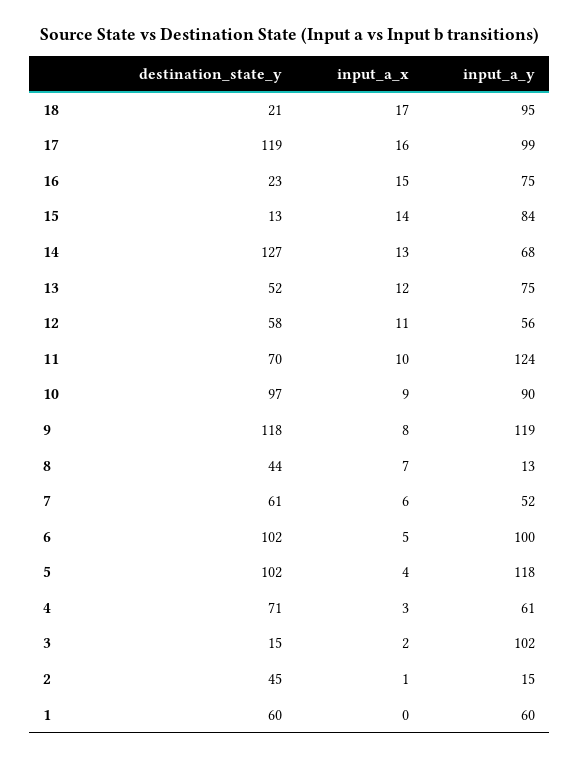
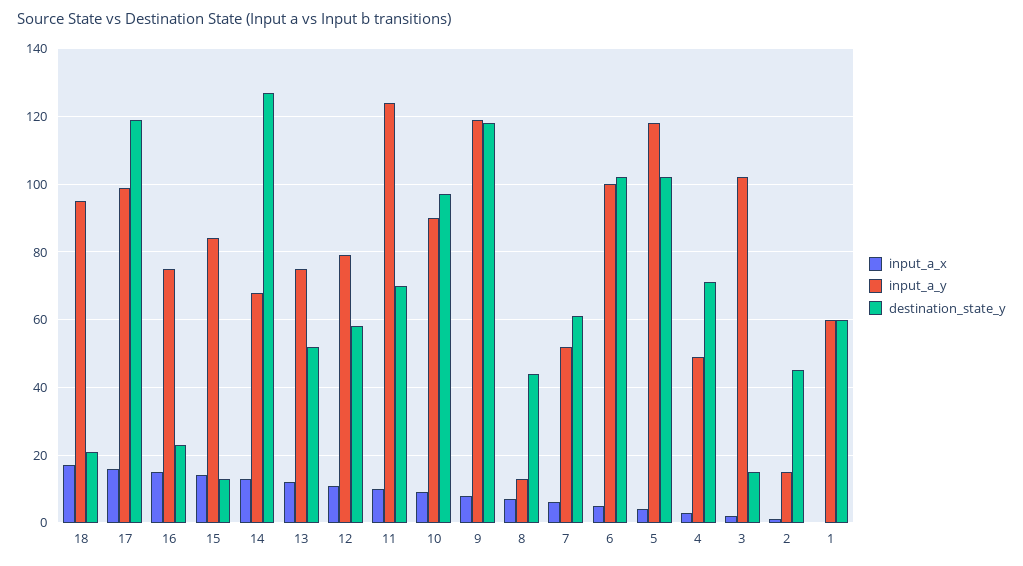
  {
    "destination_state_y": {
      "18": 21,
      "17": 119,
      "16": 23,
      "15": 13,
      "14": 127,
      "13": 52,
      "12": 58,
      "11": 70,
      "10": 97,
      "9": 118,
      "8": 44,
      "7": 61,
      "6": 102,
      "5": 102,
      "4": 71,
      "3": 15,
      "2": 45,
      "1": 60
    },
    "input_a_x": {
      "18": 17,
      "17": 16,
      "16": 15,
      "15": 14,
      "14": 13,
      "13": 12,
      "12": 11,
      "11": 10,
      "10": 9,
      "9": 8,
      "8": 7,
      "7": 6,
      "6": 5,
      "5": 4,
      "4": 3,
      "3": 2,
      "2": 1,
      "1": 0
    },
    "input_a_y": {
      "18": 95,
      "17": 99,
      "16": 75,
      "15": 84,
      "14": 68,
      "13": 75,
-     "12": 56,
+     "12": 80,
      "11": 124,
      "10": 90,
      "9": 119,
      "8": 13,
      "7": 52,
      "6": 100,
      "5": 118,
-     "4": 61,
+     "4": 50,
      "3": 102,
      "2": 15,
      "1": 60
    }
  }

